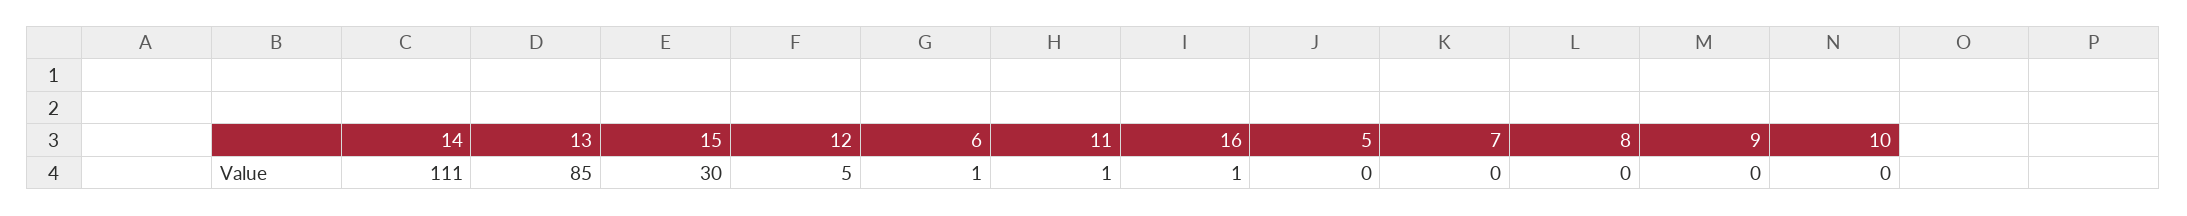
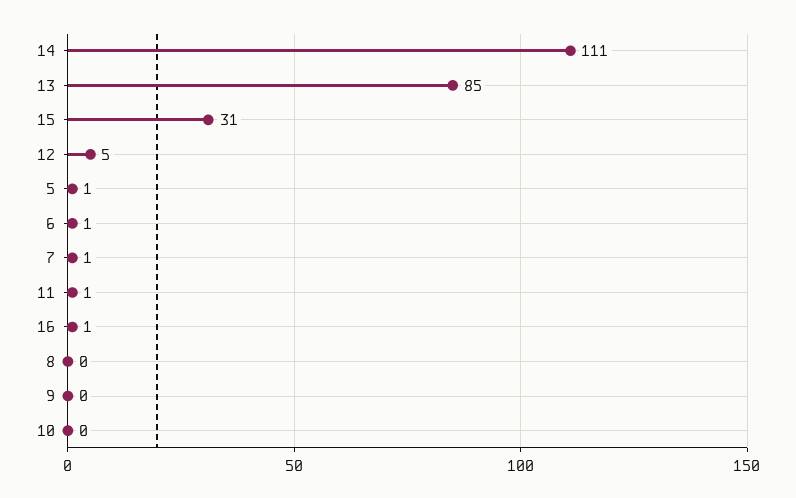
  {
    "14": 111,
    "13": 85,
-   "15": 30,
+   "15": 31,
    "12": 5,
    "6": 1,
    "11": 1,
    "16": 1,
-   "5": 0,
+   "5": 1,
-   "7": 0,
+   "7": 1,
    "8": 0,
    "9": 0,
    "10": 0
  }

